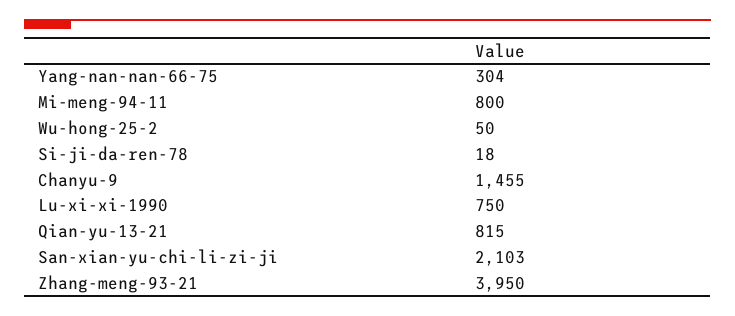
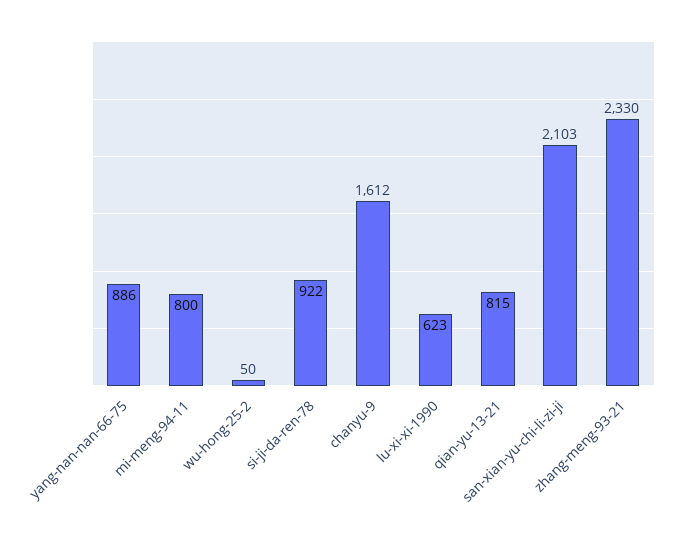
  {
-   "Yang-nan-nan-66-75": 304,
+   "Yang-nan-nan-66-75": 886,
    "Mi-meng-94-11": 800,
    "Wu-hong-25-2": 50,
-   "Si-ji-da-ren-78": 18,
+   "Si-ji-da-ren-78": 922,
-   "Chanyu-9": 1455,
+   "Chanyu-9": 1612,
-   "Lu-xi-xi-1990": 750,
+   "Lu-xi-xi-1990": 623,
    "Qian-yu-13-21": 815,
    "San-xian-yu-chi-li-zi-ji": 2103,
-   "Zhang-meng-93-21": 3950
+   "Zhang-meng-93-21": 2330
  }

